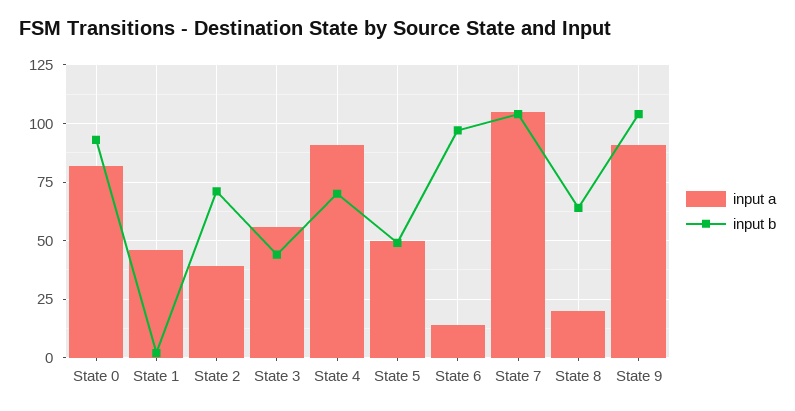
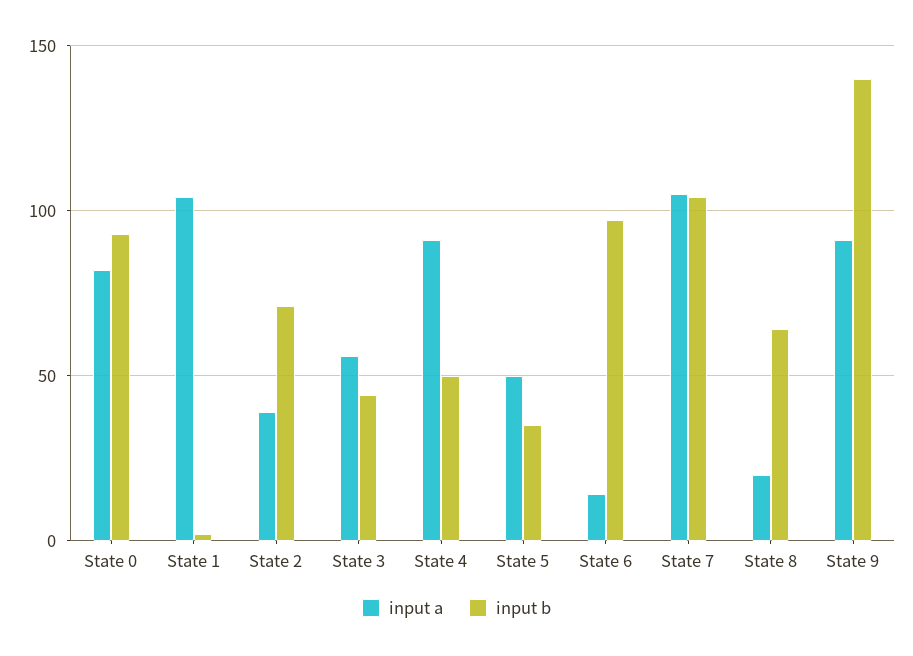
  {
    "input a": {
      "State 0": 80,
-     "State 1": 45,
+     "State 1": 105,
      "State 2": 40,
      "State 3": 55,
      "State 4": 90,
      "State 5": 50,
      "State 6": 15,
      "State 7": 105,
      "State 8": 20,
      "State 9": 90
    },
    "input b": {
      "State 0": 95,
      "State 1": 0,
      "State 2": 70,
      "State 3": 45,
-     "State 4": 70,
+     "State 4": 50,
-     "State 5": 50,
+     "State 5": 35,
      "State 6": 95,
      "State 7": 105,
      "State 8": 65,
-     "State 9": 105
+     "State 9": 140
    }
  }

